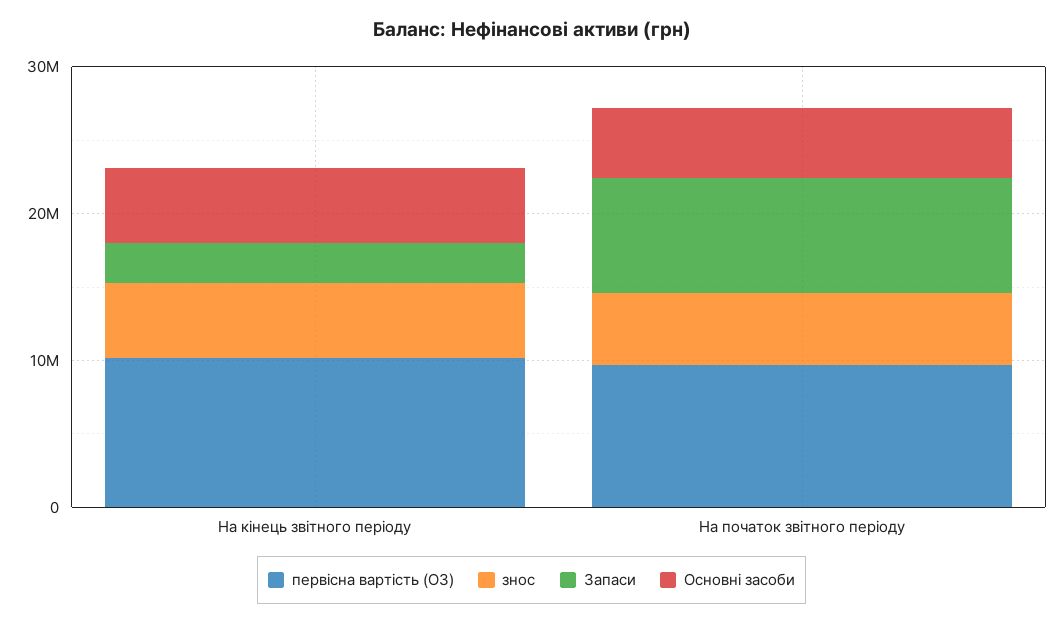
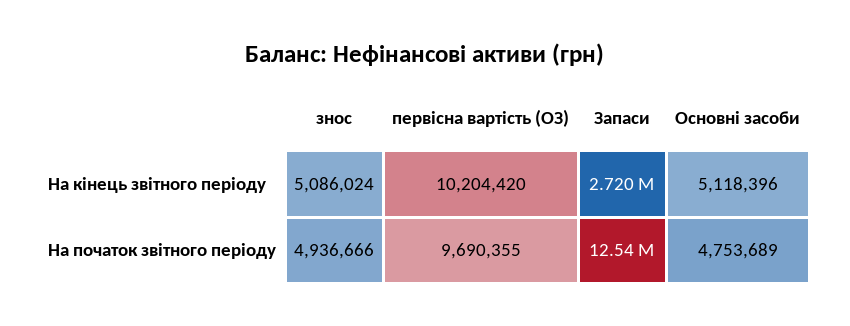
  {
    "первісна вартість (ОЗ)": {
      "На кінець звітного періоду": 10204420,
      "На початок звітного періоду": 9690355
    },
    "знос": {
      "На кінець звітного періоду": 5086024,
      "На початок звітного періоду": 4936666
    },
    "Запаси": {
      "На кінець звітного періоду": 2720000,
-     "На початок звітного періоду": 8000000
+     "На початок звітного періоду": 12540000
    },
    "Основні засоби": {
      "На кінець звітного періоду": 5118396,
      "На початок звітного періоду": 4753689
    }
  }

